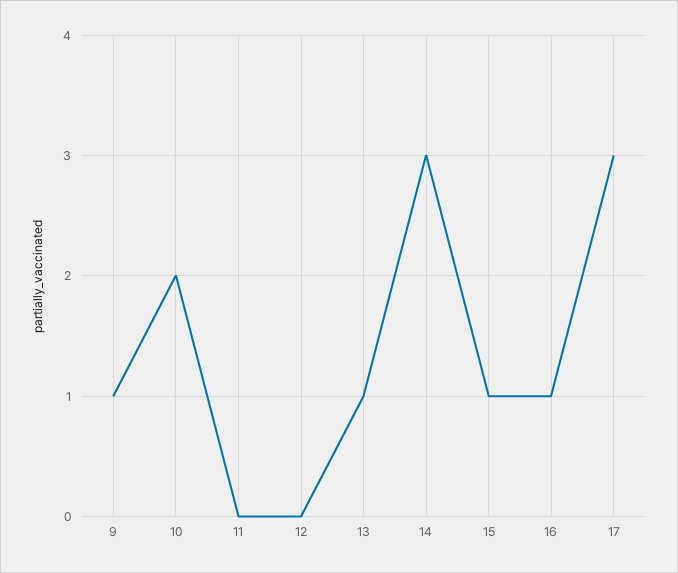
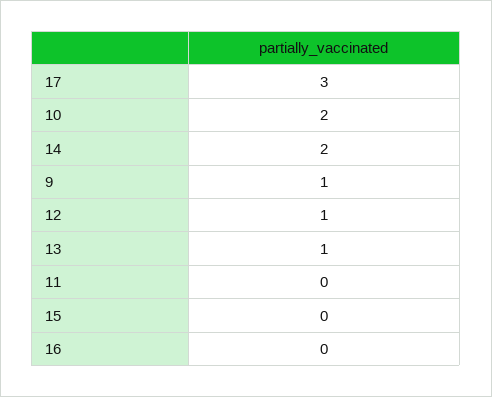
  {
    "9": 1,
    "10": 2,
    "11": 0,
-   "12": 0,
+   "12": 1,
    "13": 1,
-   "14": 3,
+   "14": 2,
-   "15": 1,
+   "15": 0,
-   "16": 1,
+   "16": 0,
    "17": 3
  }

